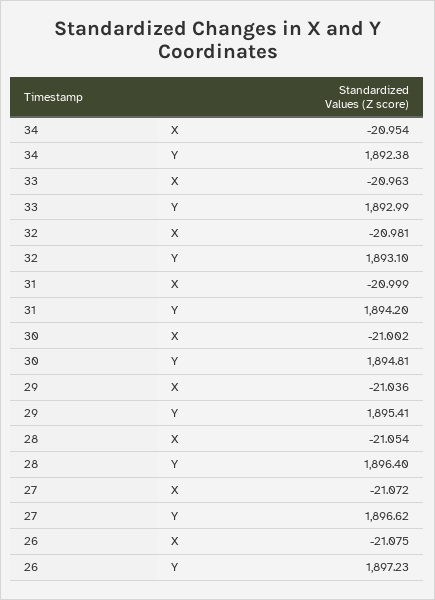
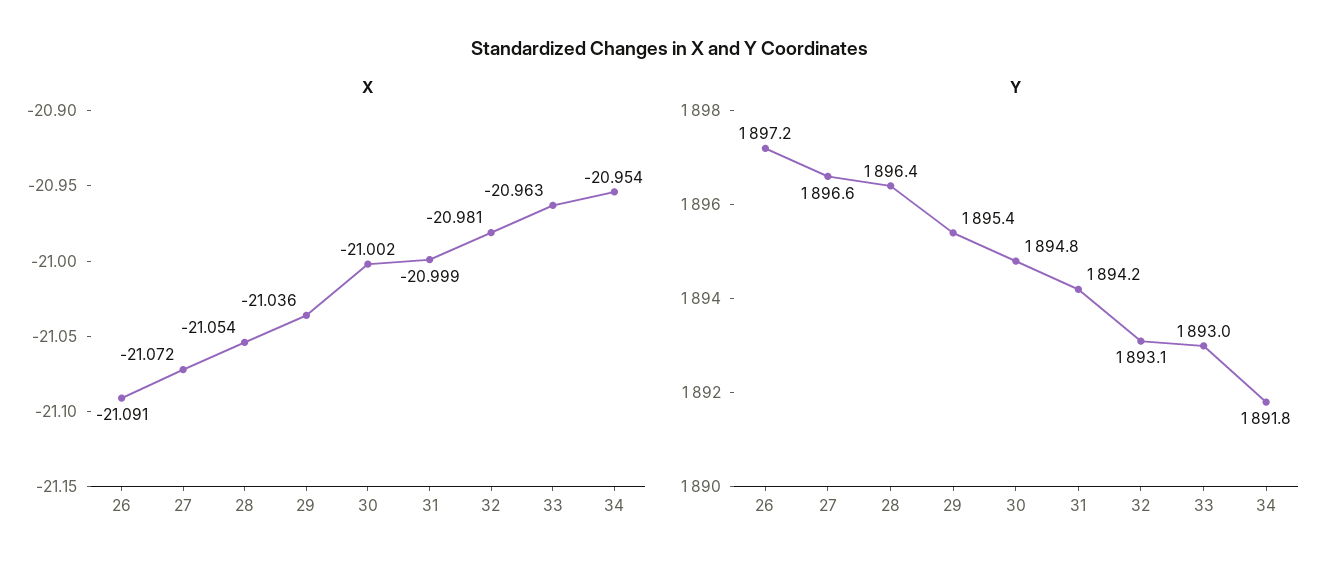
  {
    "X": {
      "34": -20.954,
      "33": -20.963,
      "32": -20.981,
      "31": -20.999,
      "30": -21.002,
      "29": -21.036,
      "28": -21.054,
      "27": -21.072,
-     "26": -21.075
+     "26": -21.091
    },
    "Y": {
-     "34": 1892.38,
+     "34": 1891.8,
      "33": 1892.99,
      "32": 1893.1,
      "31": 1894.2,
      "30": 1894.81,
      "29": 1895.41,
      "28": 1896.4,
      "27": 1896.62,
      "26": 1897.23
    }
  }

